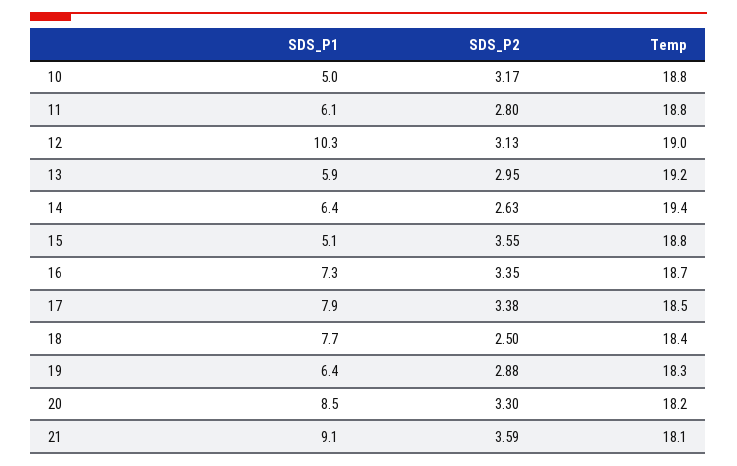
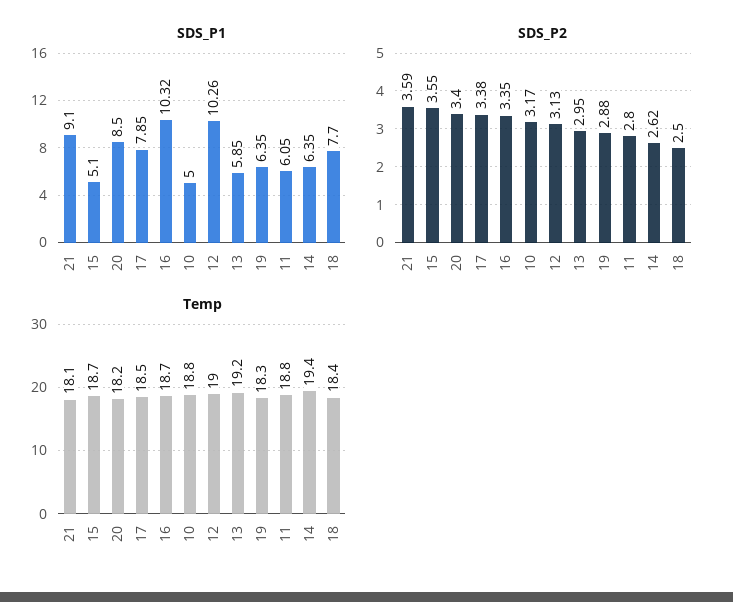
  {
    "SDS_P1": {
      "10": 5,
      "11": 6.05,
      "12": 10.26,
      "13": 5.85,
      "14": 6.35,
      "15": 5.1,
-     "16": 7.3,
+     "16": 10.32,
      "17": 7.85,
      "18": 7.7,
      "19": 6.35,
      "20": 8.5,
      "21": 9.1
    },
    "SDS_P2": {
      "10": 3.17,
      "11": 2.8,
      "12": 3.13,
      "13": 2.95,
-     "14": 2.63,
+     "14": 2.62,
      "15": 3.55,
      "16": 3.35,
      "17": 3.38,
      "18": 2.5,
      "19": 2.88,
-     "20": 3.3,
+     "20": 3.4,
      "21": 3.59
    },
    "Temp": {
      "10": 18.8,
      "11": 18.8,
      "12": 19,
      "13": 19.2,
      "14": 19.4,
-     "15": 18.8,
+     "15": 18.7,
      "16": 18.7,
      "17": 18.5,
      "18": 18.4,
      "19": 18.3,
      "20": 18.2,
      "21": 18.1
    }
  }

